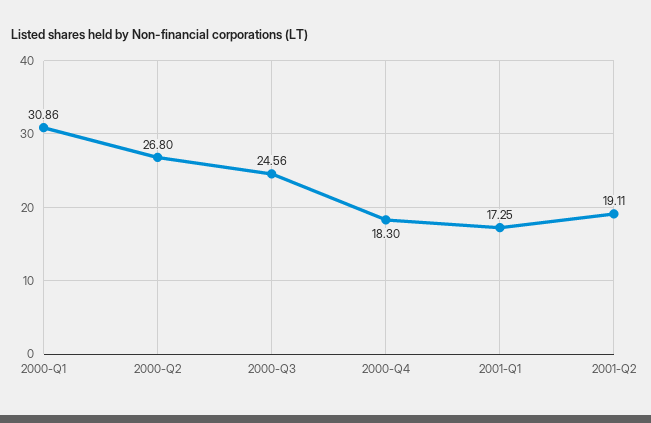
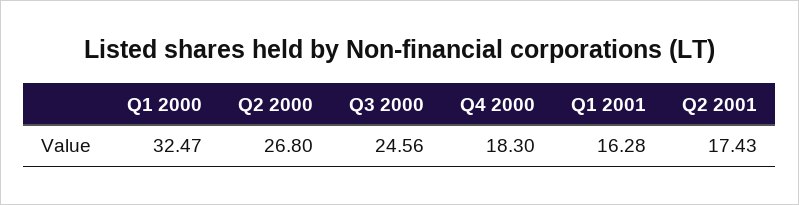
  {
-   "2000-Q1": 30.86,
+   "2000-Q1": 32.47,
    "2000-Q2": 26.8,
    "2000-Q3": 24.56,
    "2000-Q4": 18.3,
-   "2001-Q1": 17.25,
+   "2001-Q1": 16.28,
-   "2001-Q2": 19.11
+   "2001-Q2": 17.43
  }

